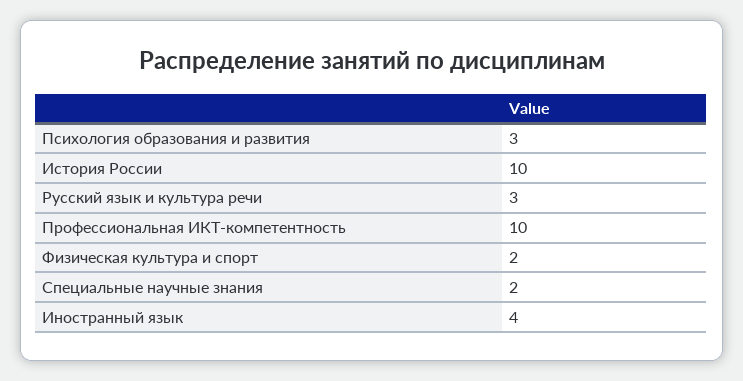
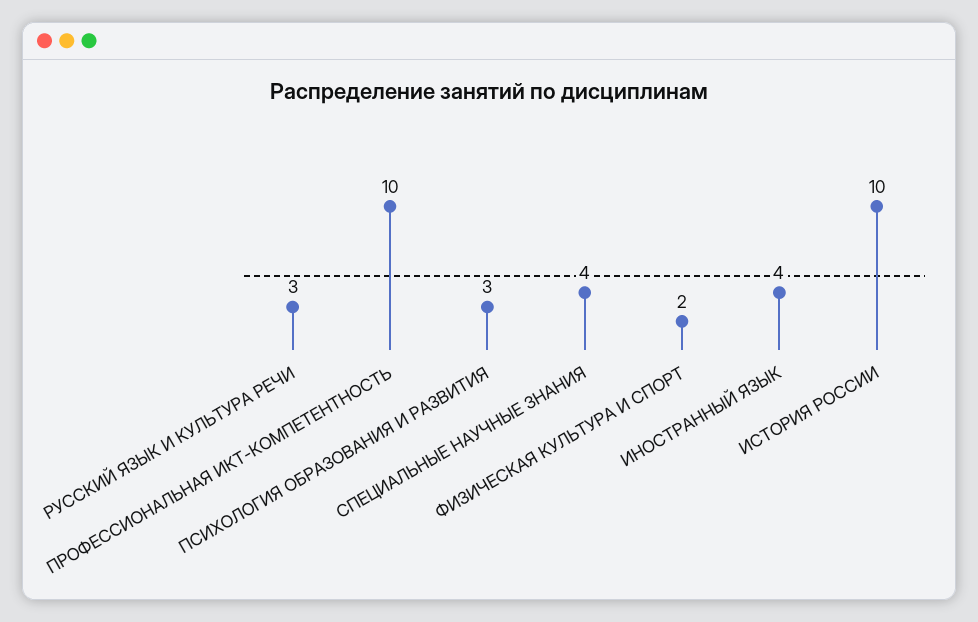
  {
    "Психология образования и развития": 3,
    "История России": 10,
    "Русский язык и культура речи": 3,
    "Профессиональная ИКТ-компетентность": 10,
    "Физическая культура и спорт": 2,
-   "Специальные научные знания": 2,
+   "Специальные научные знания": 4,
    "Иностранный язык": 4
  }

